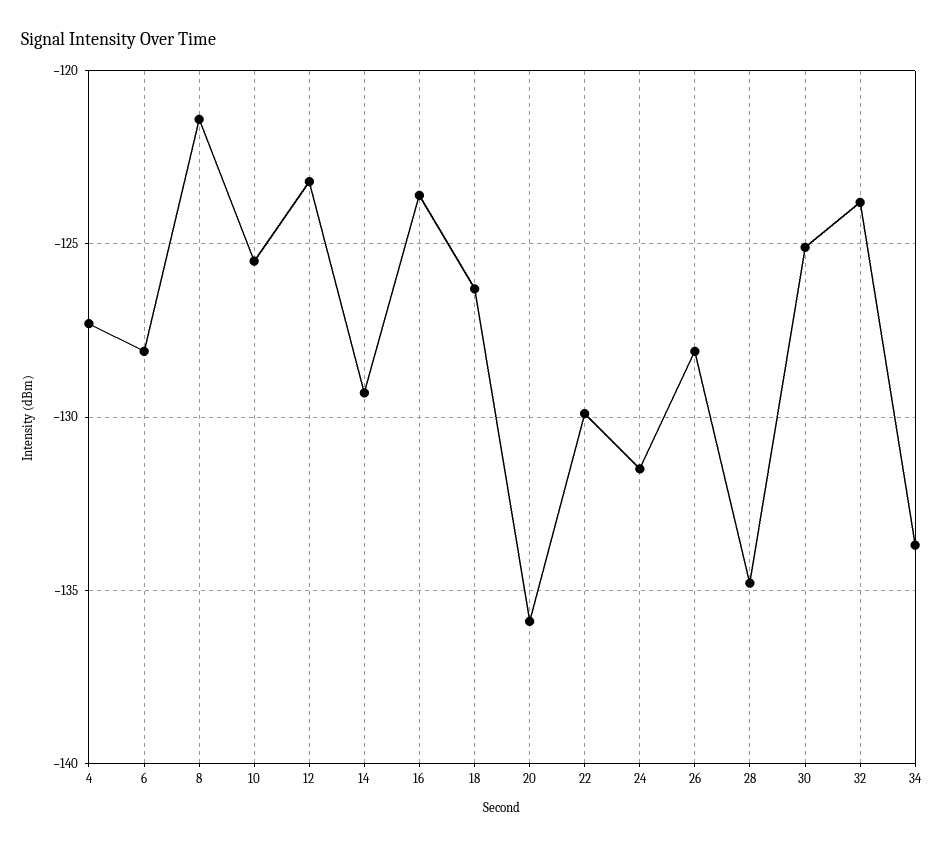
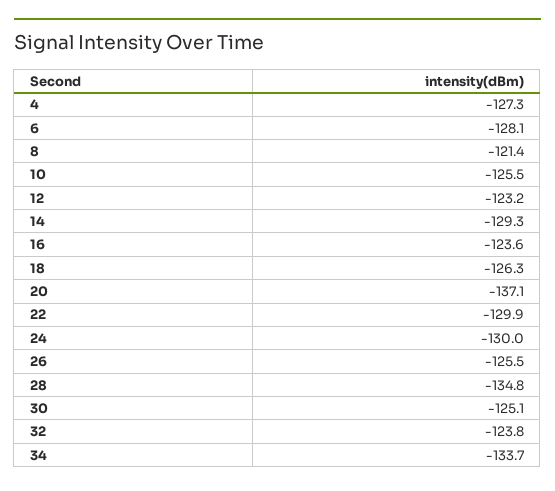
  {
    "4": -127.3,
    "6": -128.1,
    "8": -121.4,
    "10": -125.5,
    "12": -123.2,
    "14": -129.3,
    "16": -123.6,
    "18": -126.3,
-   "20": -136,
+   "20": -137.1,
    "22": -129.9,
-   "24": -131.5,
+   "24": -130,
-   "26": -128,
+   "26": -125.5,
    "28": -134.8,
    "30": -125.1,
    "32": -123.8,
    "34": -133.7
  }

